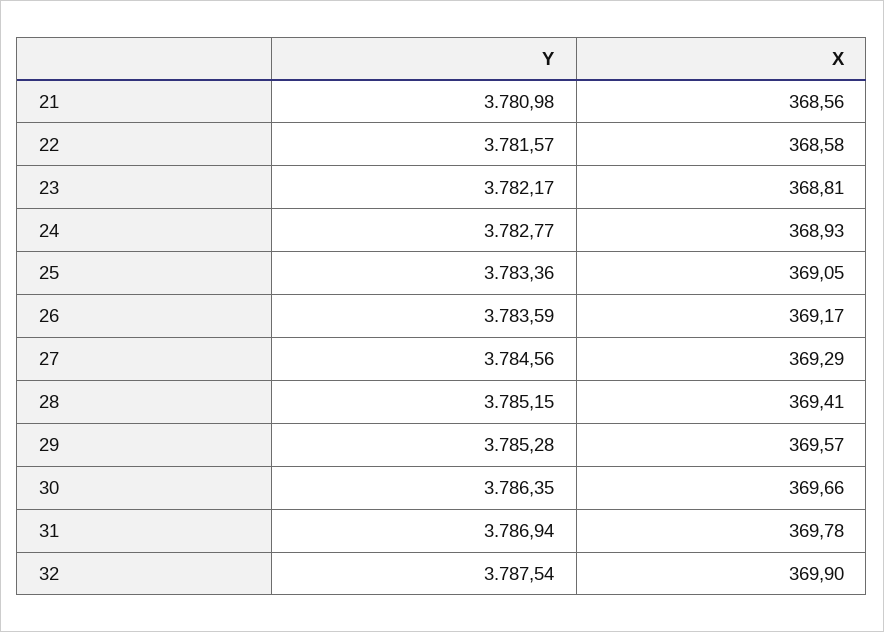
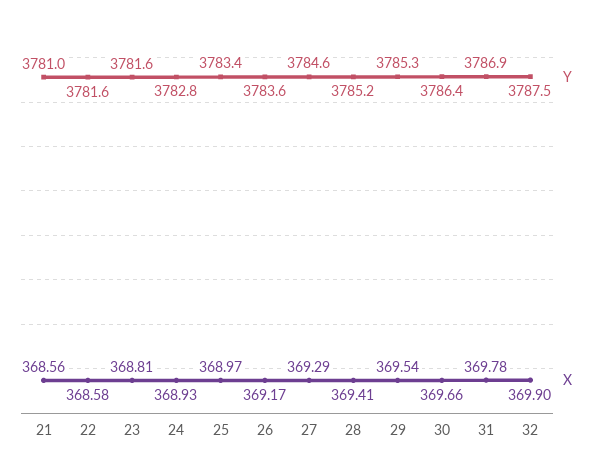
  {
    "Y": {
      "21": 3780.98,
      "22": 3781.57,
-     "23": 3782.17,
+     "23": 3781.6,
      "24": 3782.77,
      "25": 3783.36,
      "26": 3783.59,
      "27": 3784.56,
      "28": 3785.15,
      "29": 3785.28,
      "30": 3786.35,
      "31": 3786.94,
      "32": 3787.54
    },
    "X": {
      "21": 368.56,
      "22": 368.58,
      "23": 368.81,
      "24": 368.93,
-     "25": 369.05,
+     "25": 368.97,
      "26": 369.17,
      "27": 369.29,
      "28": 369.41,
-     "29": 369.57,
+     "29": 369.54,
      "30": 369.66,
      "31": 369.78,
      "32": 369.9
    }
  }

